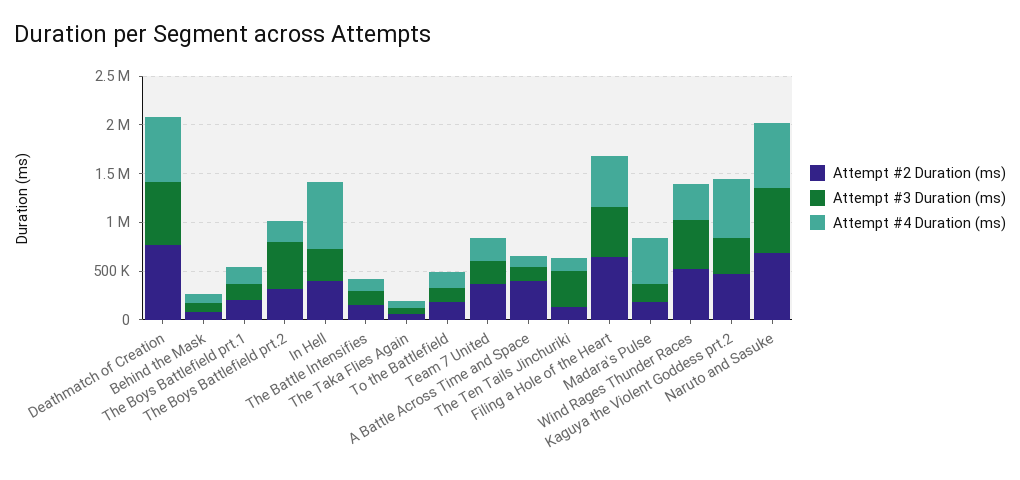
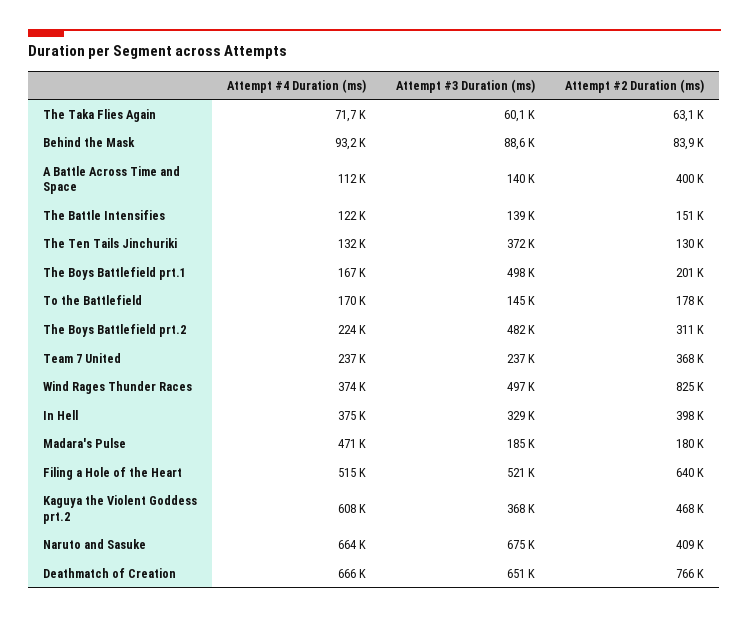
  {
    "Attempt #2 Duration (ms)": {
      "Deathmatch of Creation": 766000,
      "Behind the Mask": 83900,
      "The Boys Battlefield prt.1": 201000,
      "The Boys Battlefield prt.2": 311000,
      "In Hell": 398000,
      "The Battle Intensifies": 151000,
      "The Taka Flies Again": 63100,
      "To the Battlefield": 178000,
      "Team 7 United": 368000,
      "A Battle Across Time and Space": 400000,
      "The Ten Tails Jinchuriki": 130000,
      "Filing a Hole of the Heart": 640000,
      "Madara's Pulse": 180000,
-     "Wind Rages Thunder Races": 500000,
+     "Wind Rages Thunder Races": 825000,
      "Kaguya the Violent Goddess prt.2": 468000,
-     "Naruto and Sasuke": 700000
+     "Naruto and Sasuke": 409000
    },
    "Attempt #3 Duration (ms)": {
      "Deathmatch of Creation": 651000,
      "Behind the Mask": 88600,
-     "The Boys Battlefield prt.1": 200000,
+     "The Boys Battlefield prt.1": 498000,
      "The Boys Battlefield prt.2": 482000,
      "In Hell": 329000,
      "The Battle Intensifies": 139000,
      "The Taka Flies Again": 60100,
      "To the Battlefield": 145000,
      "Team 7 United": 237000,
      "A Battle Across Time and Space": 140000,
      "The Ten Tails Jinchuriki": 372000,
      "Filing a Hole of the Heart": 521000,
      "Madara's Pulse": 185000,
      "Wind Rages Thunder Races": 497000,
      "Kaguya the Violent Goddess prt.2": 368000,
      "Naruto and Sasuke": 675000
    },
    "Attempt #4 Duration (ms)": {
      "Deathmatch of Creation": 666000,
      "Behind the Mask": 93200,
      "The Boys Battlefield prt.1": 167000,
      "The Boys Battlefield prt.2": 224000,
-     "In Hell": 700000,
+     "In Hell": 375000,
      "The Battle Intensifies": 122000,
      "The Taka Flies Again": 71700,
      "To the Battlefield": 170000,
      "Team 7 United": 237000,
      "A Battle Across Time and Space": 112000,
      "The Ten Tails Jinchuriki": 132000,
      "Filing a Hole of the Heart": 515000,
      "Madara's Pulse": 471000,
      "Wind Rages Thunder Races": 374000,
      "Kaguya the Violent Goddess prt.2": 608000,
      "Naruto and Sasuke": 664000
    }
  }

